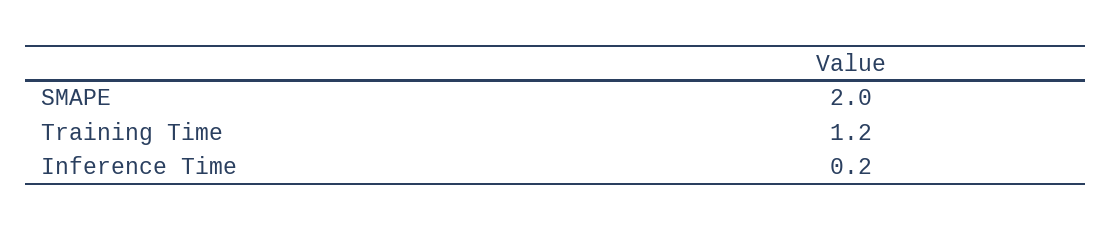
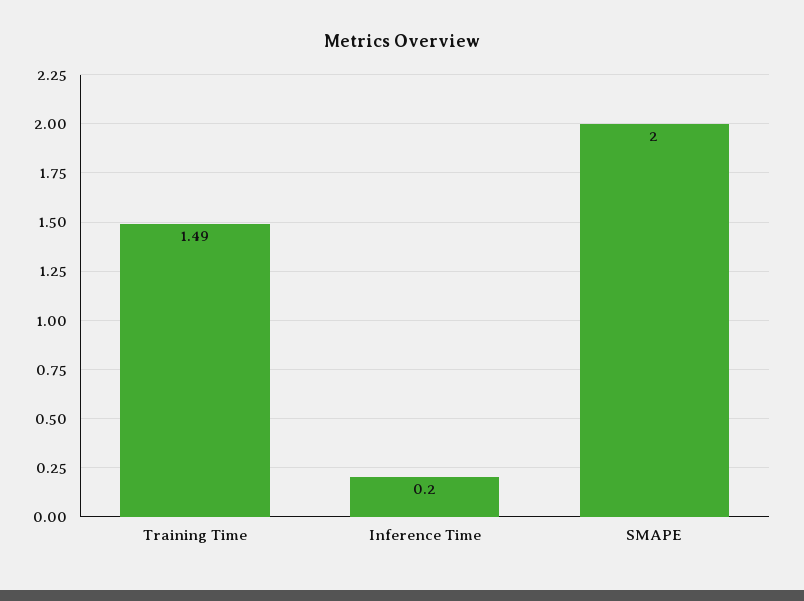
  {
    "SMAPE": 2,
-   "Training Time": 1.2,
+   "Training Time": 1.49,
    "Inference Time": 0.2
  }

